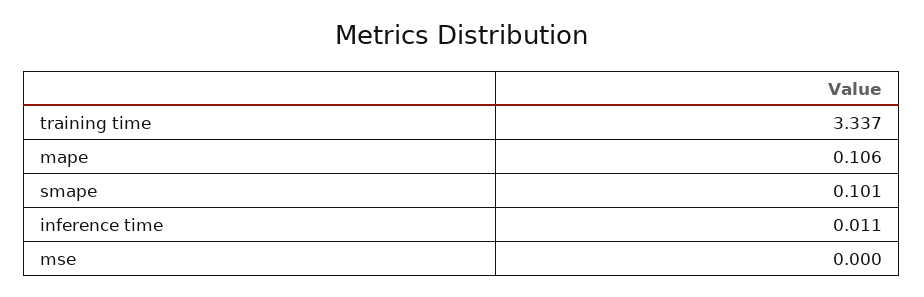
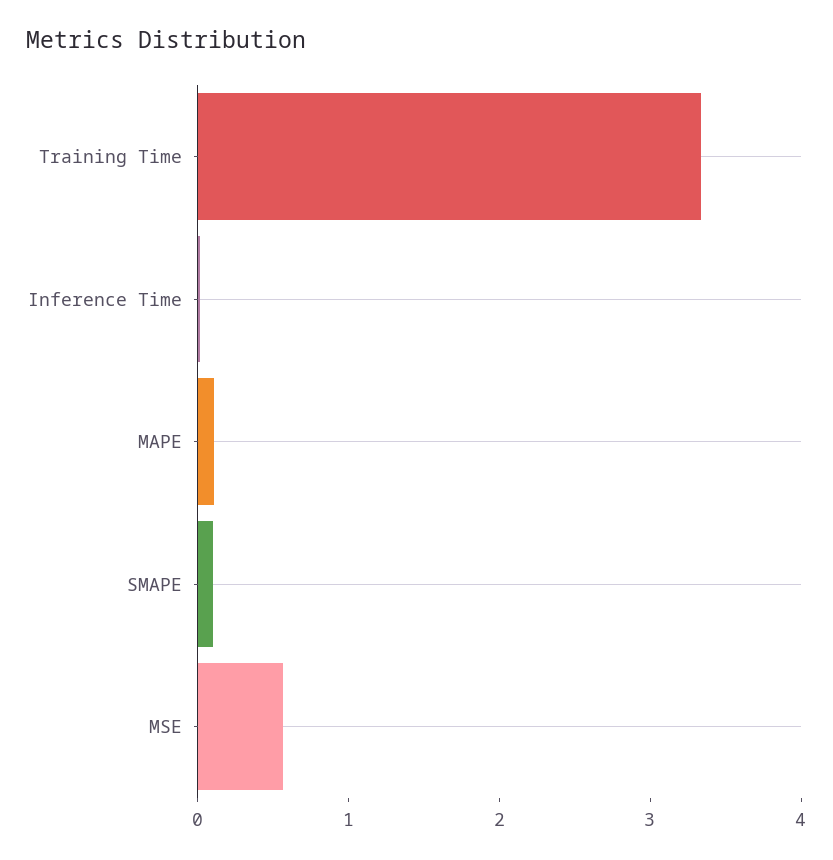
  {
    "training time": 3.337,
    "mape": 0.106,
    "smape": 0.101,
    "inference time": 0.011,
-   "mse": 0
+   "mse": 0.6
  }

